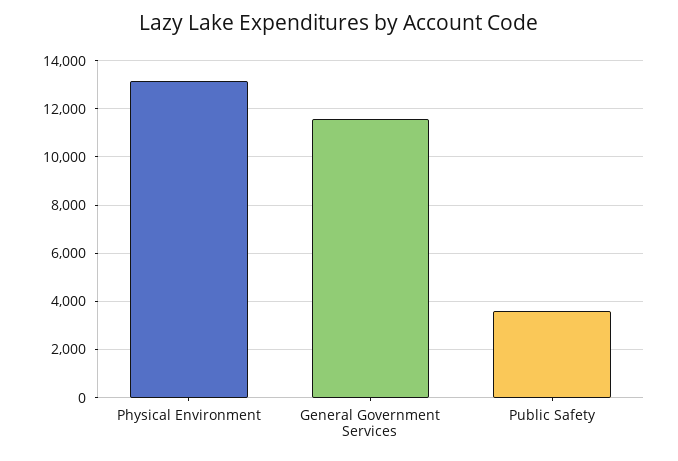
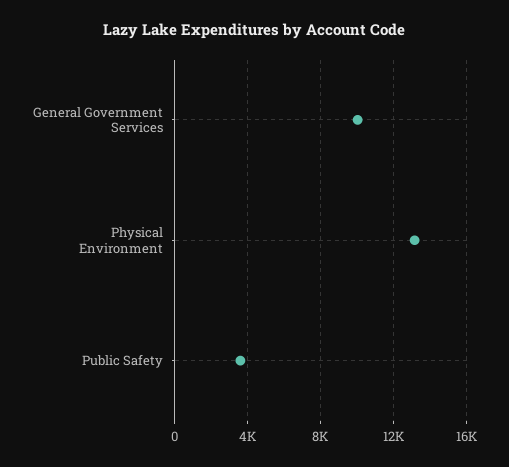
  {
    "Physical Environment": 13250,
-   "General Government Services": 11500,
+   "General Government Services": 10000,
    "Public Safety": 3500
  }

